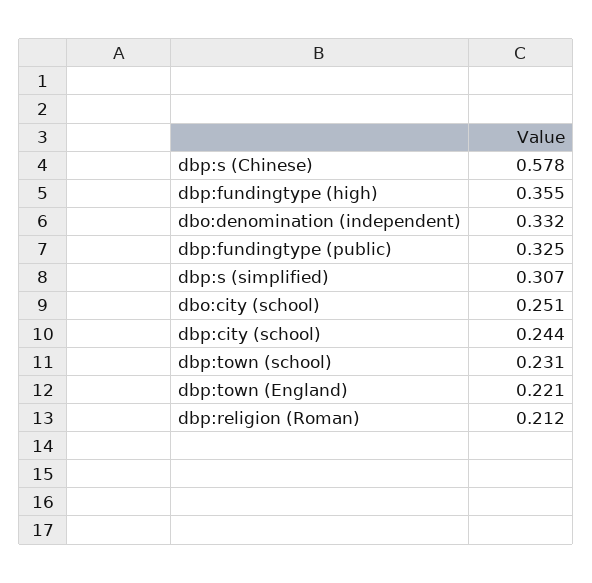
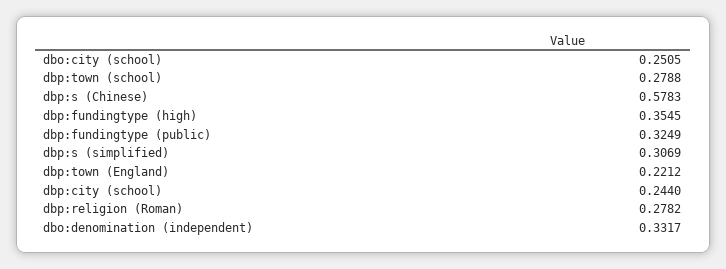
  {
    "dbp:s (Chinese)": 0.5783,
    "dbp:fundingtype (high)": 0.3545,
    "dbo:denomination (independent)": 0.3317,
    "dbp:fundingtype (public)": 0.3249,
    "dbp:s (simplified)": 0.3069,
    "dbo:city (school)": 0.2505,
    "dbp:city (school)": 0.244,
-   "dbp:town (school)": 0.231,
+   "dbp:town (school)": 0.2788,
    "dbp:town (England)": 0.2212,
-   "dbp:religion (Roman)": 0.212
+   "dbp:religion (Roman)": 0.2782
  }

